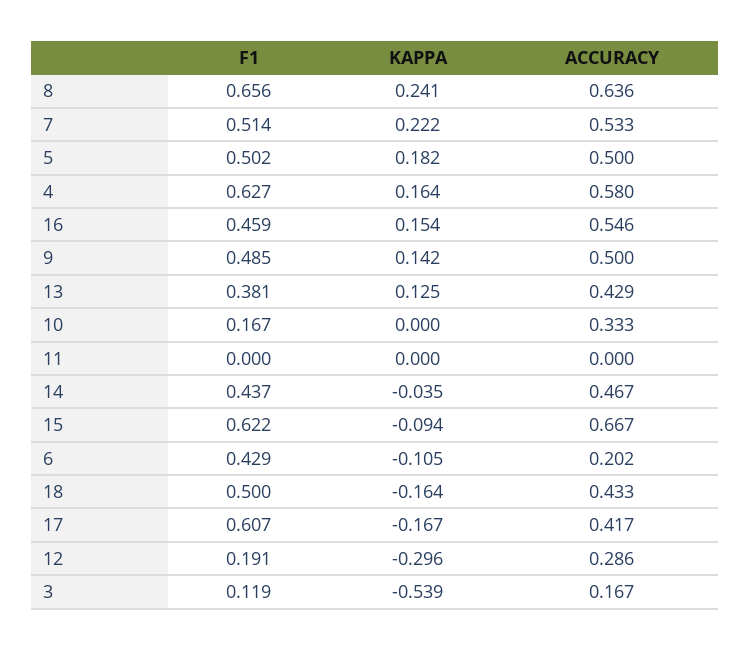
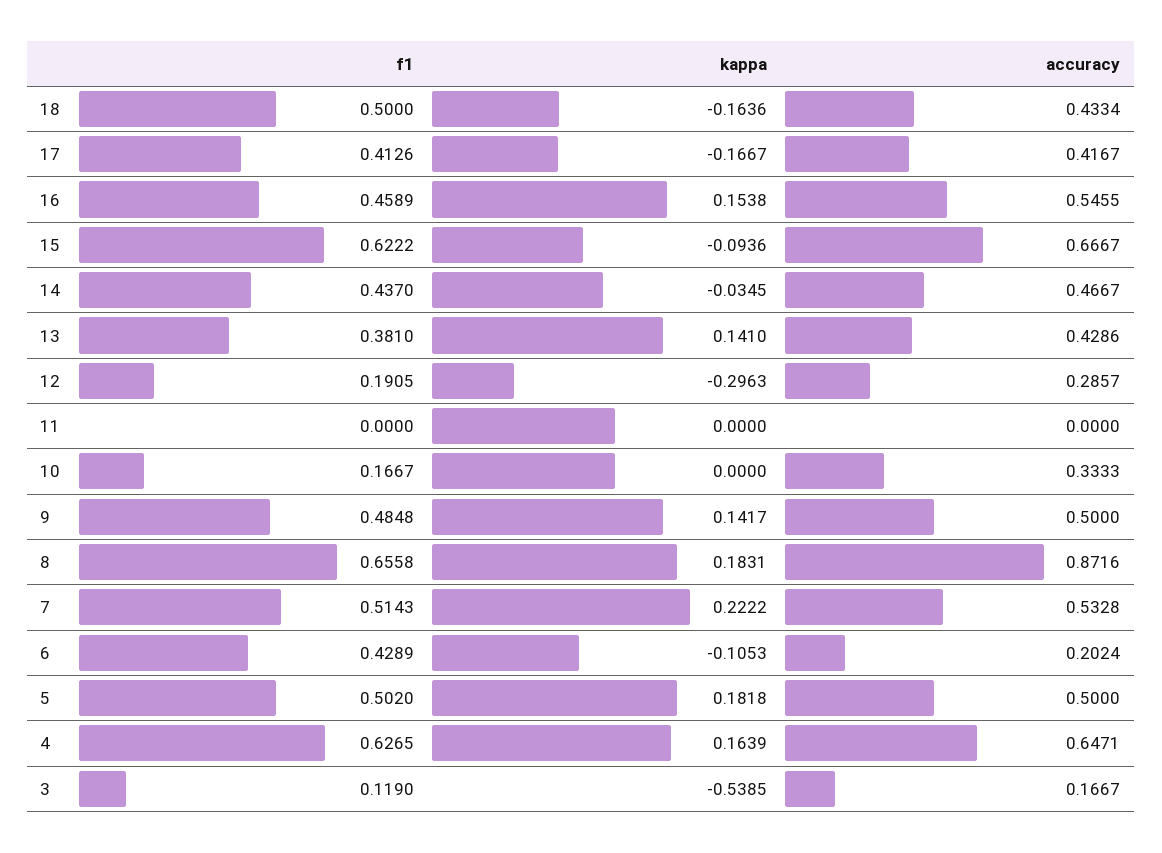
  {
    "F1": {
      "8": 0.6558,
      "7": 0.5143,
      "5": 0.502,
      "4": 0.6265,
      "16": 0.4589,
      "9": 0.4848,
      "13": 0.381,
      "10": 0.1667,
      "11": 0,
      "14": 0.437,
      "15": 0.6222,
      "6": 0.4289,
      "18": 0.5,
-     "17": 0.607,
+     "17": 0.4126,
      "12": 0.1905,
      "3": 0.119
    },
    "KAPPA": {
-     "8": 0.241,
+     "8": 0.1831,
      "7": 0.2222,
      "5": 0.1818,
      "4": 0.1639,
      "16": 0.1538,
      "9": 0.1417,
-     "13": 0.125,
+     "13": 0.141,
      "10": 0,
      "11": 0,
      "14": -0.0345,
      "15": -0.0936,
      "6": -0.1053,
      "18": -0.1636,
      "17": -0.1667,
      "12": -0.2963,
      "3": -0.5385
    },
    "ACCURACY": {
-     "8": 0.636,
+     "8": 0.8716,
      "7": 0.5328,
      "5": 0.5,
-     "4": 0.58,
+     "4": 0.6471,
      "16": 0.5455,
      "9": 0.5,
      "13": 0.4286,
      "10": 0.3333,
      "11": 0,
      "14": 0.4667,
      "15": 0.6667,
      "6": 0.2024,
      "18": 0.4334,
      "17": 0.4167,
      "12": 0.2857,
      "3": 0.1667
    }
  }

